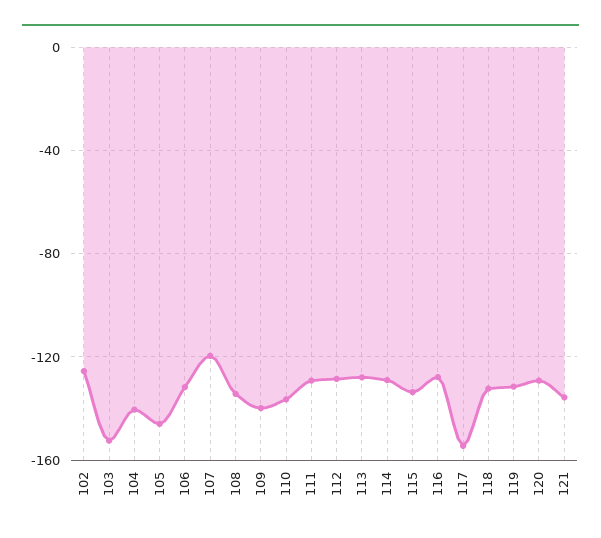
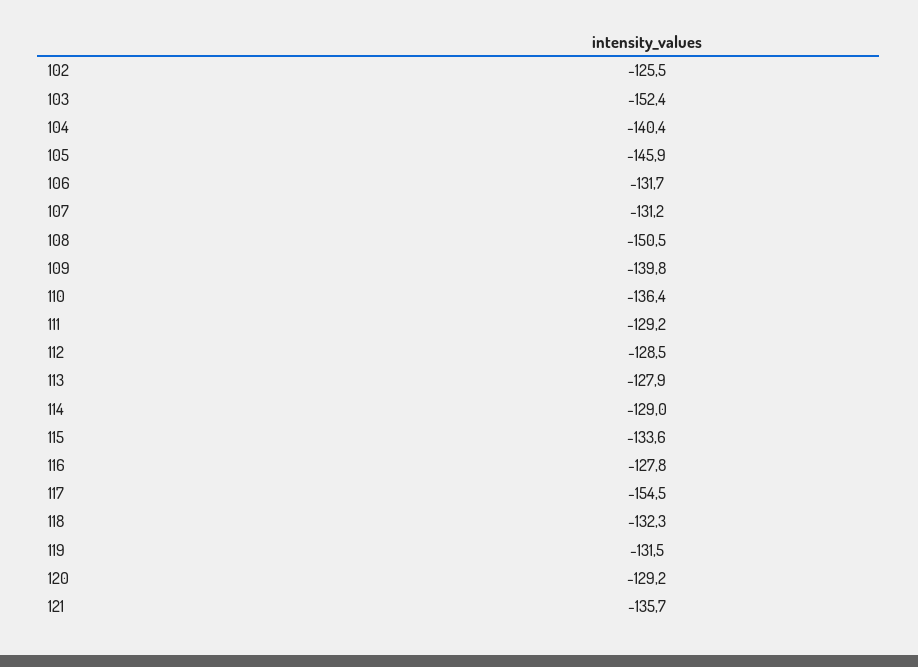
  {
    "102": -125.5,
    "103": -152.4,
    "104": -140.4,
    "105": -145.9,
    "106": -131.7,
-   "107": -120,
+   "107": -131.2,
-   "108": -135,
+   "108": -150.5,
    "109": -139.8,
    "110": -136.4,
    "111": -129.2,
    "112": -128.5,
    "113": -127.9,
    "114": -129,
    "115": -133.6,
    "116": -127.8,
    "117": -154.5,
    "118": -132.3,
    "119": -131.5,
    "120": -129.2,
    "121": -135.7
  }

